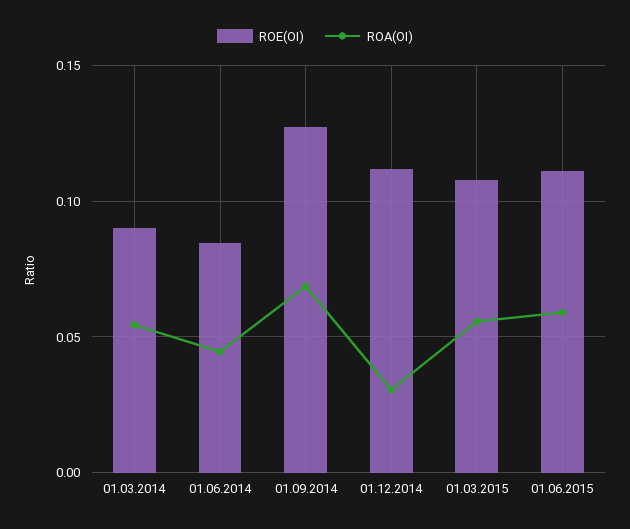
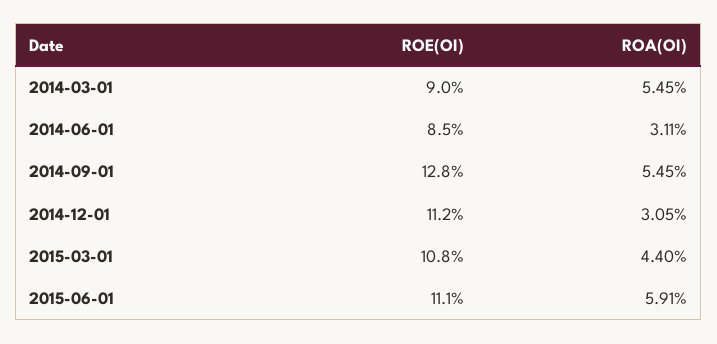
  {
    "ROE(OI)": {
      "01.03.2014": 0.09,
      "01.06.2014": 0.085,
      "01.09.2014": 0.128,
      "01.12.2014": 0.112,
      "01.03.2015": 0.108,
      "01.06.2015": 0.111
    },
    "ROA(OI)": {
      "01.03.2014": 0.0545,
-     "01.06.2014": 0.045,
+     "01.06.2014": 0.0311,
-     "01.09.2014": 0.07,
+     "01.09.2014": 0.0545,
      "01.12.2014": 0.0305,
-     "01.03.2015": 0.055,
+     "01.03.2015": 0.044,
      "01.06.2015": 0.0591
    }
  }

